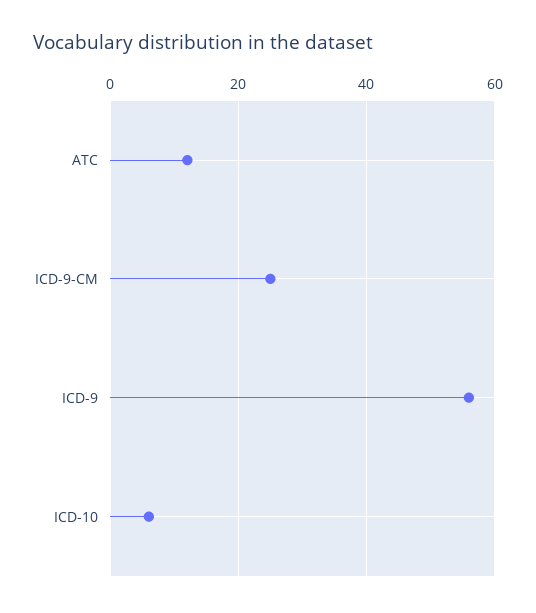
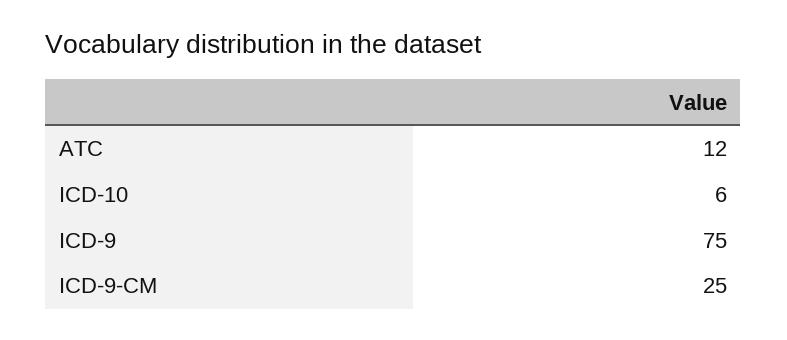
  {
    "ATC": 12,
    "ICD-9-CM": 25,
-   "ICD-9": 55,
+   "ICD-9": 75,
    "ICD-10": 6
  }

